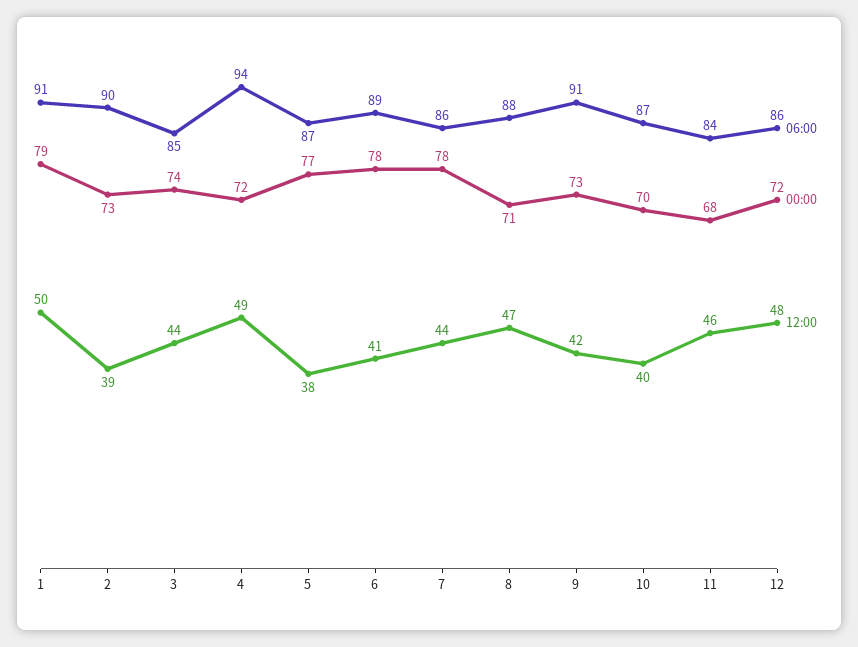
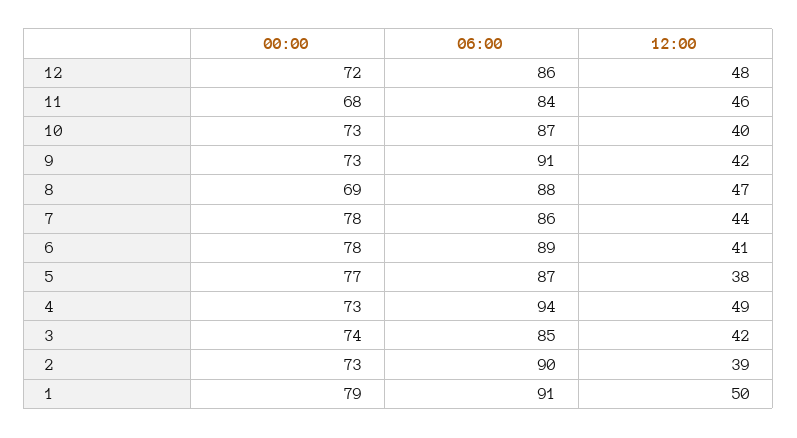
  {
    "06:00": {
      "1": 91,
      "2": 90,
      "3": 85,
      "4": 94,
      "5": 87,
      "6": 89,
      "7": 86,
      "8": 88,
      "9": 91,
      "10": 87,
      "11": 84,
      "12": 86
    },
    "00:00": {
      "1": 79,
      "2": 73,
      "3": 74,
-     "4": 72,
+     "4": 73,
      "5": 77,
      "6": 78,
      "7": 78,
-     "8": 71,
+     "8": 69,
      "9": 73,
-     "10": 70,
+     "10": 73,
      "11": 68,
      "12": 72
    },
    "12:00": {
      "1": 50,
      "2": 39,
-     "3": 44,
+     "3": 42,
      "4": 49,
      "5": 38,
      "6": 41,
      "7": 44,
      "8": 47,
      "9": 42,
      "10": 40,
      "11": 46,
      "12": 48
    }
  }

